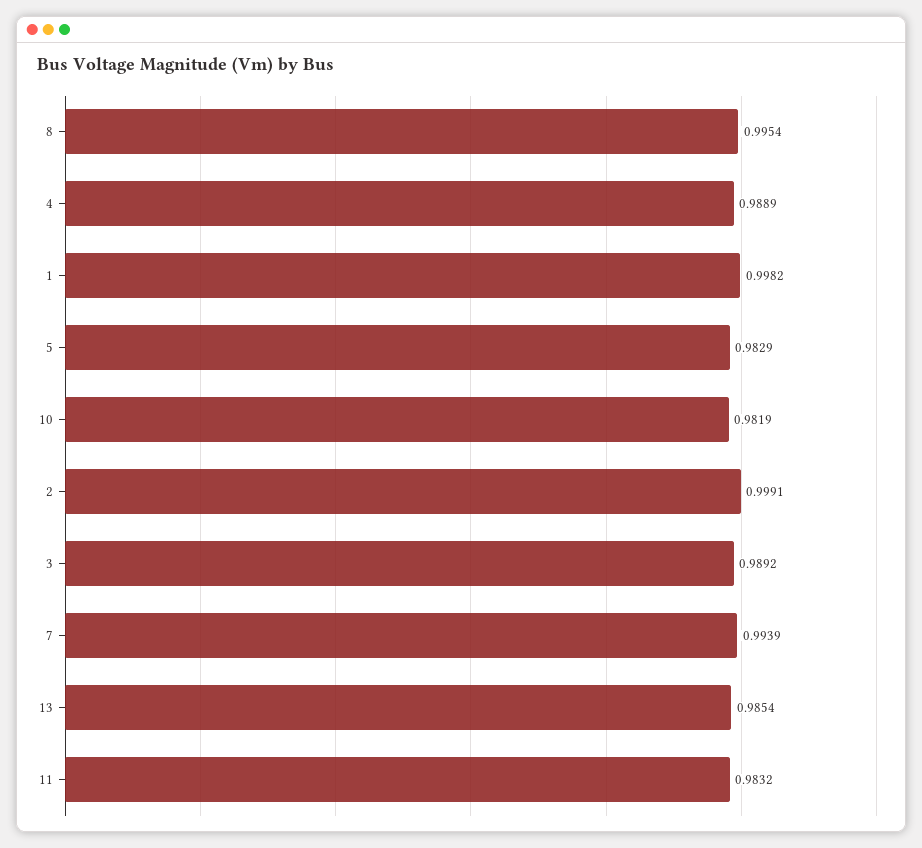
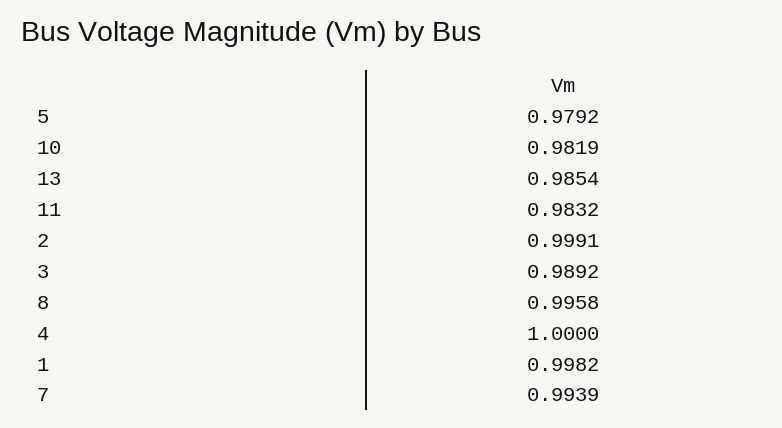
  {
-   "8": 0.9954,
+   "8": 0.9958,
-   "4": 0.9889,
+   "4": 1,
    "1": 0.9982,
-   "5": 0.9829,
+   "5": 0.9792,
    "10": 0.9819,
    "2": 0.9991,
    "3": 0.9892,
    "7": 0.9939,
    "13": 0.9854,
    "11": 0.9832
  }

